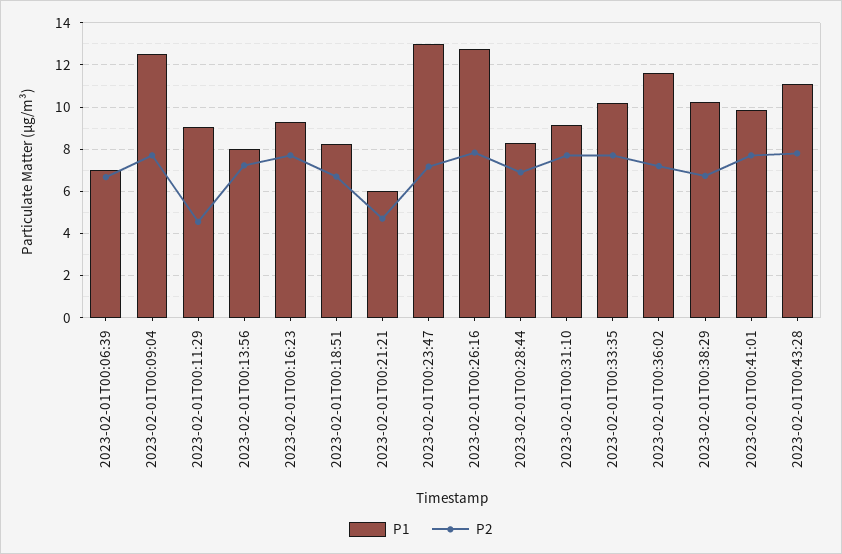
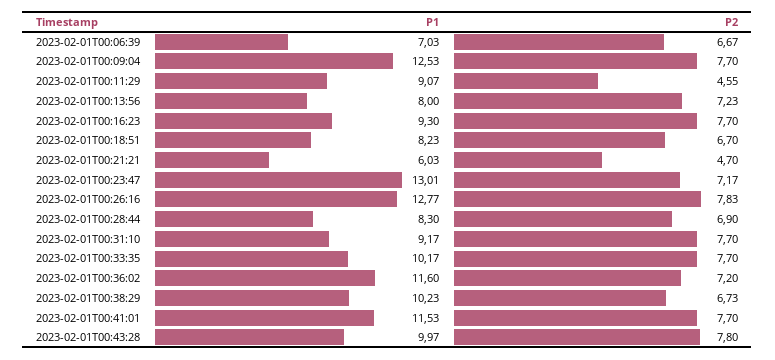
  {
    "P1": {
      "2023-02-01T00:06:39": 7.03,
      "2023-02-01T00:09:04": 12.53,
      "2023-02-01T00:11:29": 9.07,
      "2023-02-01T00:13:56": 8,
      "2023-02-01T00:16:23": 9.3,
      "2023-02-01T00:18:51": 8.23,
      "2023-02-01T00:21:21": 6.03,
      "2023-02-01T00:23:47": 13.01,
      "2023-02-01T00:26:16": 12.77,
      "2023-02-01T00:28:44": 8.3,
      "2023-02-01T00:31:10": 9.17,
      "2023-02-01T00:33:35": 10.17,
      "2023-02-01T00:36:02": 11.6,
      "2023-02-01T00:38:29": 10.23,
-     "2023-02-01T00:41:01": 10,
+     "2023-02-01T00:41:01": 11.53,
-     "2023-02-01T00:43:28": 11
+     "2023-02-01T00:43:28": 9.97
    },
    "P2": {
      "2023-02-01T00:06:39": 6.67,
      "2023-02-01T00:09:04": 7.7,
      "2023-02-01T00:11:29": 4.55,
      "2023-02-01T00:13:56": 7.23,
      "2023-02-01T00:16:23": 7.7,
      "2023-02-01T00:18:51": 6.7,
      "2023-02-01T00:21:21": 4.7,
      "2023-02-01T00:23:47": 7.17,
      "2023-02-01T00:26:16": 7.83,
      "2023-02-01T00:28:44": 6.9,
      "2023-02-01T00:31:10": 7.7,
      "2023-02-01T00:33:35": 7.7,
      "2023-02-01T00:36:02": 7.2,
      "2023-02-01T00:38:29": 6.73,
      "2023-02-01T00:41:01": 7.7,
      "2023-02-01T00:43:28": 7.8
    }
  }

